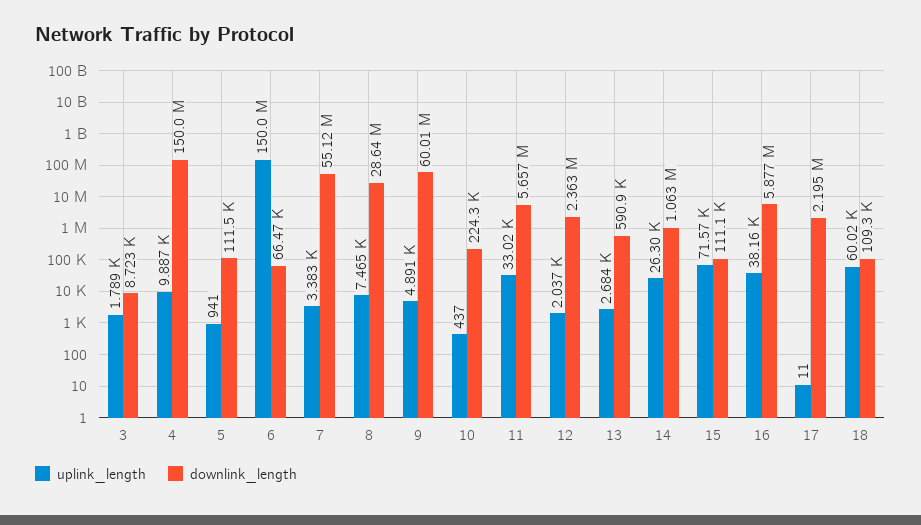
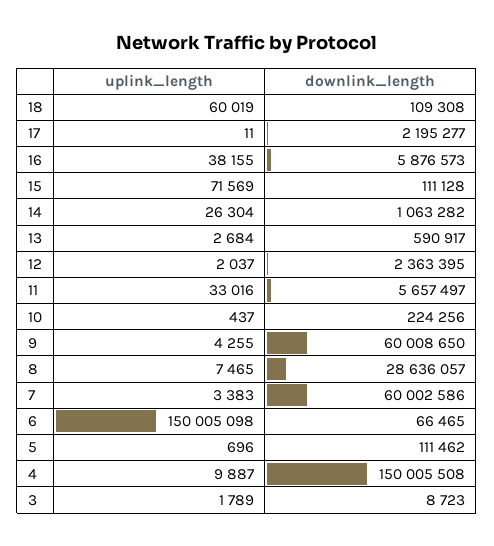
  {
    "uplink_length": {
      "3": 1789,
      "4": 9887,
-     "5": 941,
+     "5": 696,
      "6": 150005098,
      "7": 3383,
      "8": 7465,
-     "9": 4891,
+     "9": 4255,
      "10": 437,
      "11": 33016,
      "12": 2037,
      "13": 2684,
      "14": 26304,
      "15": 71569,
      "16": 38155,
      "17": 11,
      "18": 60019
    },
    "downlink_length": {
      "3": 8723,
      "4": 150005508,
      "5": 111462,
      "6": 66465,
-     "7": 55120000,
+     "7": 60002586,
      "8": 28636057,
      "9": 60008650,
      "10": 224256,
      "11": 5657497,
      "12": 2363395,
      "13": 590917,
      "14": 1063282,
      "15": 111128,
      "16": 5876573,
      "17": 2195277,
      "18": 109308
    }
  }

